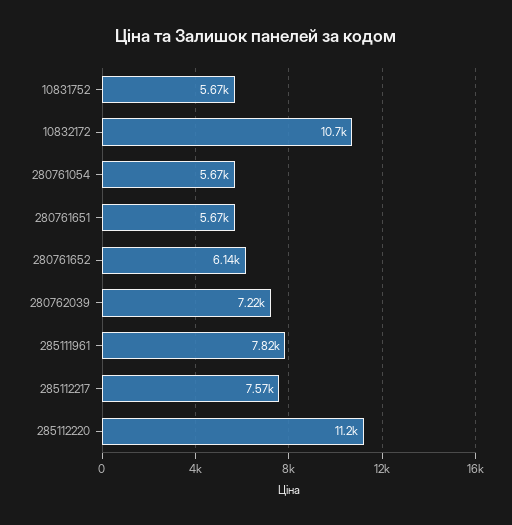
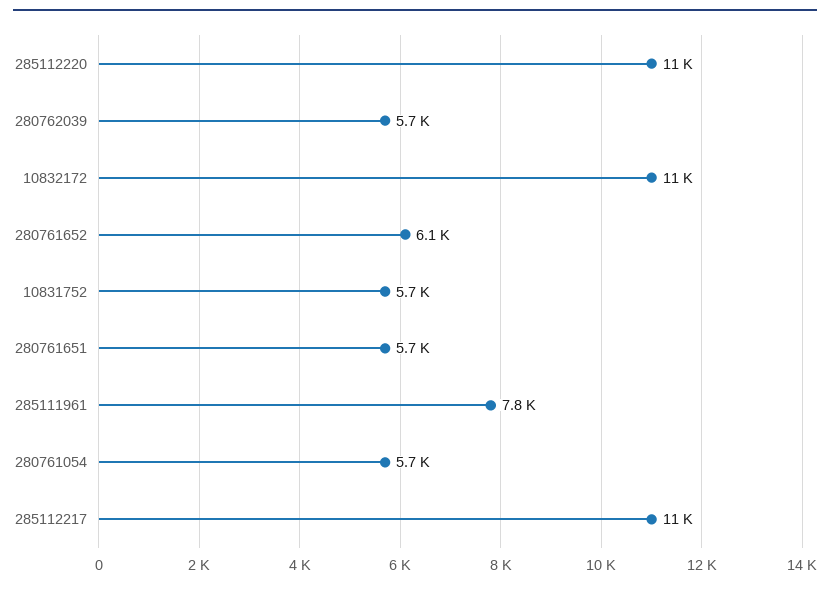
  {
    "10831752": 5670,
    "10832172": 10700,
    "280761054": 5670,
    "280761651": 5670,
    "280761652": 6140,
-   "280762039": 7220,
+   "280762039": 5700,
    "285111961": 7820,
-   "285112217": 7570,
+   "285112217": 11000,
    "285112220": 11200
  }

